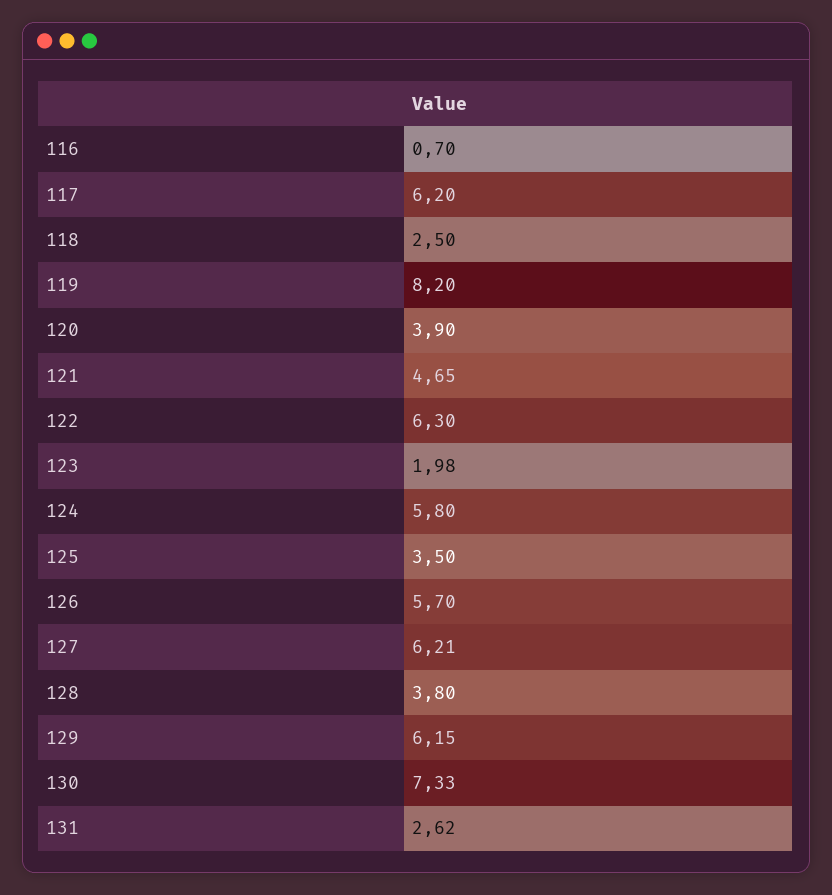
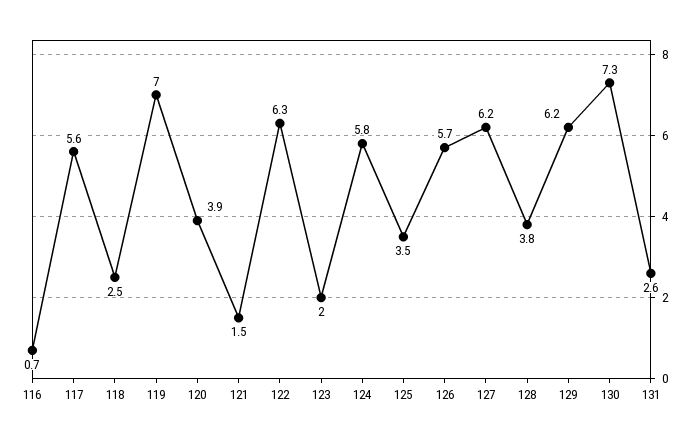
  {
    "116": 0.7,
-   "117": 6.2,
+   "117": 5.6,
    "118": 2.5,
-   "119": 8.2,
+   "119": 7,
    "120": 3.9,
-   "121": 4.65,
+   "121": 1.5,
    "122": 6.3,
    "123": 1.98,
    "124": 5.8,
    "125": 3.5,
    "126": 5.7,
    "127": 6.21,
    "128": 3.8,
    "129": 6.15,
    "130": 7.33,
    "131": 2.62
  }

